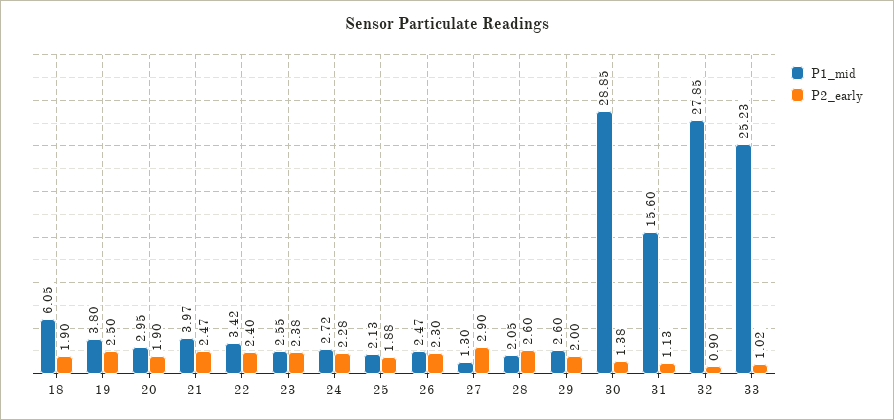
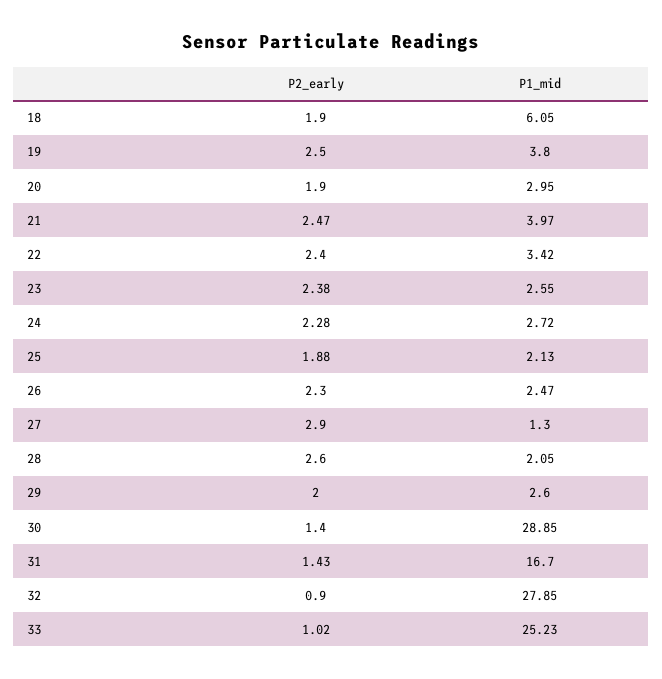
  {
    "P1_mid": {
      "18": 6.05,
      "19": 3.8,
      "20": 2.95,
      "21": 3.97,
      "22": 3.42,
      "23": 2.55,
      "24": 2.72,
      "25": 2.13,
      "26": 2.47,
      "27": 1.3,
      "28": 2.05,
      "29": 2.6,
      "30": 28.85,
-     "31": 15.6,
+     "31": 16.7,
      "32": 27.85,
      "33": 25.23
    },
    "P2_early": {
      "18": 1.9,
      "19": 2.5,
      "20": 1.9,
      "21": 2.47,
      "22": 2.4,
      "23": 2.38,
      "24": 2.28,
      "25": 1.88,
      "26": 2.3,
      "27": 2.9,
      "28": 2.6,
      "29": 2,
-     "30": 1.38,
+     "30": 1.4,
-     "31": 1.13,
+     "31": 1.43,
      "32": 0.9,
      "33": 1.02
    }
  }

